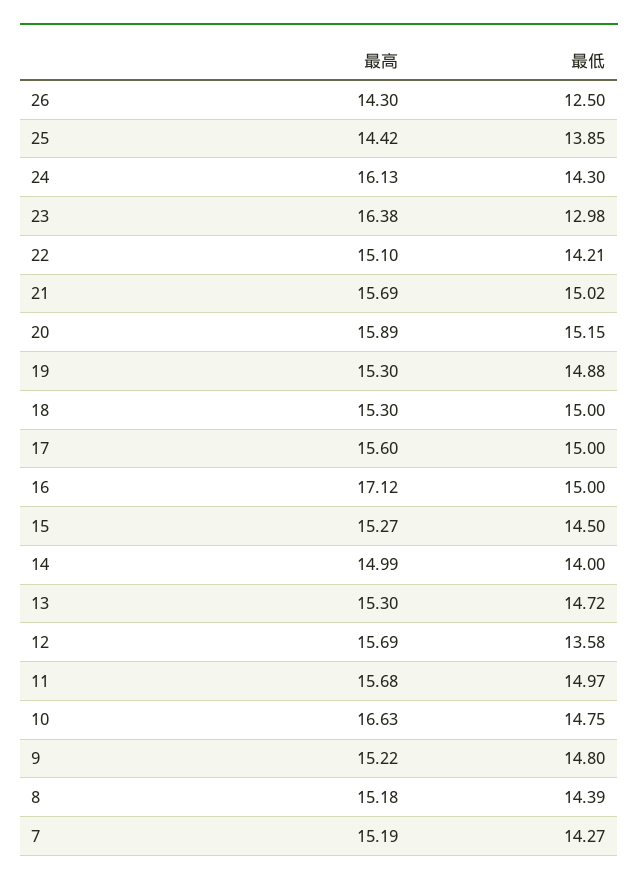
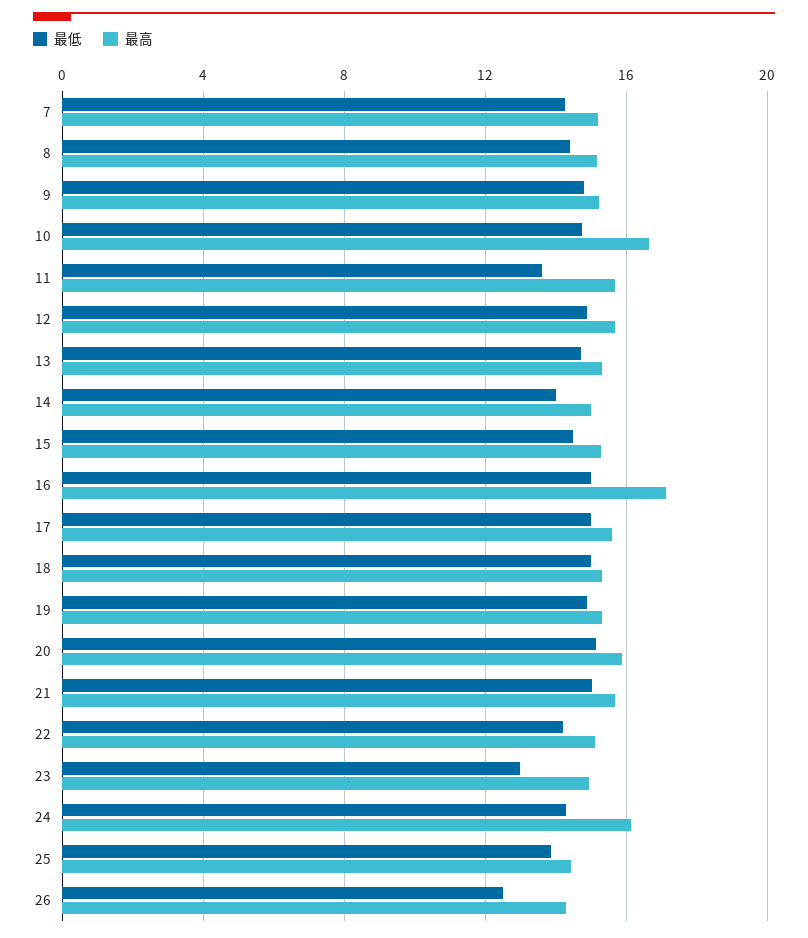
  {
    "最高": {
      "26": 14.3,
      "25": 14.42,
      "24": 16.13,
-     "23": 16.38,
+     "23": 15,
      "22": 15.1,
      "21": 15.69,
      "20": 15.89,
      "19": 15.3,
      "18": 15.3,
      "17": 15.6,
      "16": 17.12,
      "15": 15.27,
      "14": 14.99,
      "13": 15.3,
      "12": 15.69,
      "11": 15.68,
      "10": 16.63,
      "9": 15.22,
      "8": 15.18,
      "7": 15.19
    },
    "最低": {
      "26": 12.5,
      "25": 13.85,
      "24": 14.3,
      "23": 12.98,
      "22": 14.21,
      "21": 15.02,
      "20": 15.15,
      "19": 14.88,
      "18": 15,
      "17": 15,
      "16": 15,
      "15": 14.5,
      "14": 14,
      "13": 14.72,
-     "12": 13.58,
+     "12": 15,
-     "11": 14.97,
+     "11": 13.5,
      "10": 14.75,
      "9": 14.8,
      "8": 14.39,
      "7": 14.27
    }
  }

